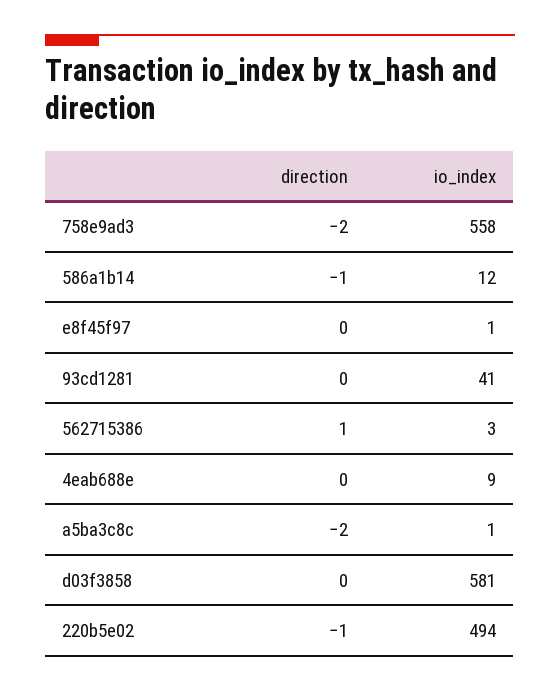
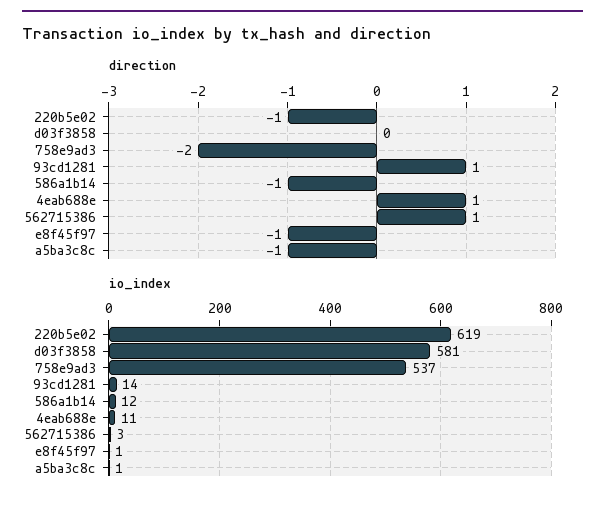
  {
    "direction": {
      "758e9ad3": -2,
      "586a1b14": -1,
-     "e8f45f97": 0,
+     "e8f45f97": -1,
-     "93cd1281": 0,
+     "93cd1281": 1,
      "562715386": 1,
-     "4eab688e": 0,
+     "4eab688e": 1,
-     "a5ba3c8c": -2,
+     "a5ba3c8c": -1,
      "d03f3858": 0,
      "220b5e02": -1
    },
    "io_index": {
-     "758e9ad3": 558,
+     "758e9ad3": 537,
      "586a1b14": 12,
      "e8f45f97": 1,
-     "93cd1281": 41,
+     "93cd1281": 14,
      "562715386": 3,
-     "4eab688e": 9,
+     "4eab688e": 11,
      "a5ba3c8c": 1,
      "d03f3858": 581,
-     "220b5e02": 494
+     "220b5e02": 619
    }
  }

